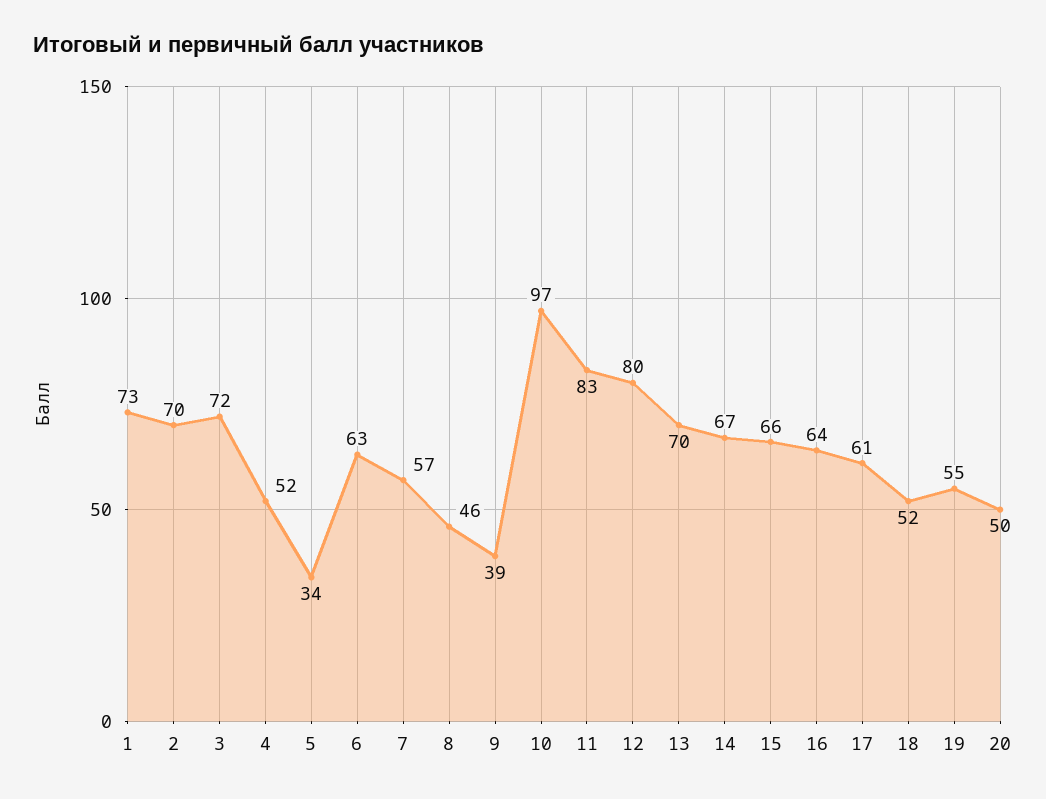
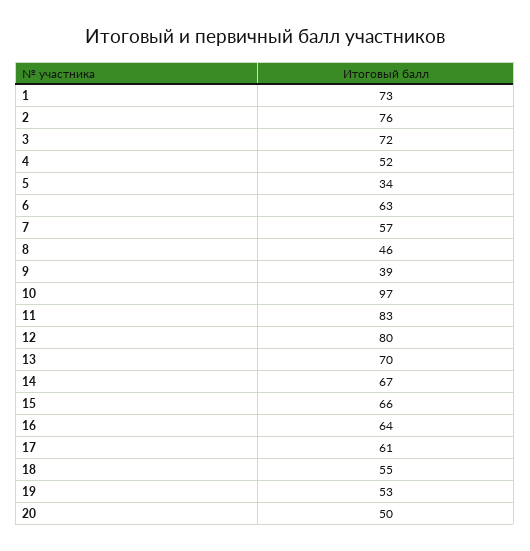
  {
    "1": 73,
-   "2": 70,
+   "2": 76,
    "3": 72,
    "4": 52,
    "5": 34,
    "6": 63,
    "7": 57,
    "8": 46,
    "9": 39,
    "10": 97,
    "11": 83,
    "12": 80,
    "13": 70,
    "14": 67,
    "15": 66,
    "16": 64,
    "17": 61,
-   "18": 52,
+   "18": 55,
-   "19": 55,
+   "19": 53,
    "20": 50
  }

